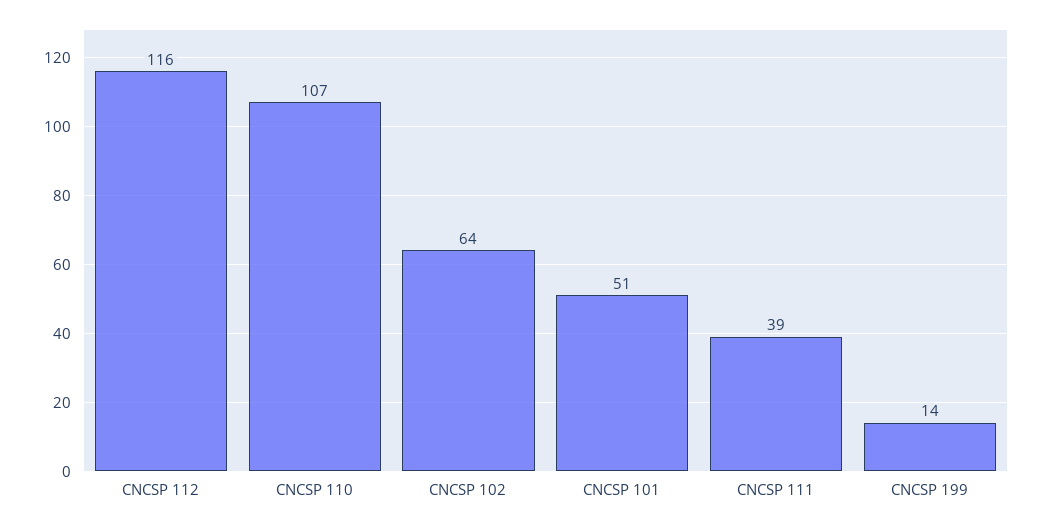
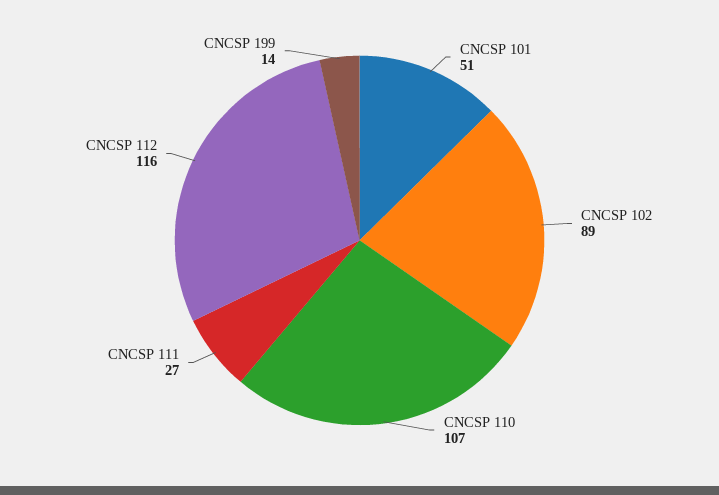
  {
    "CNCSP 112": 116,
    "CNCSP 110": 107,
-   "CNCSP 102": 64,
+   "CNCSP 102": 89,
    "CNCSP 101": 51,
-   "CNCSP 111": 39,
+   "CNCSP 111": 27,
    "CNCSP 199": 14
  }

